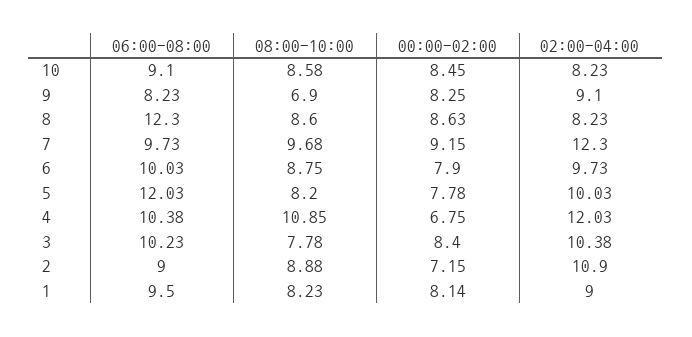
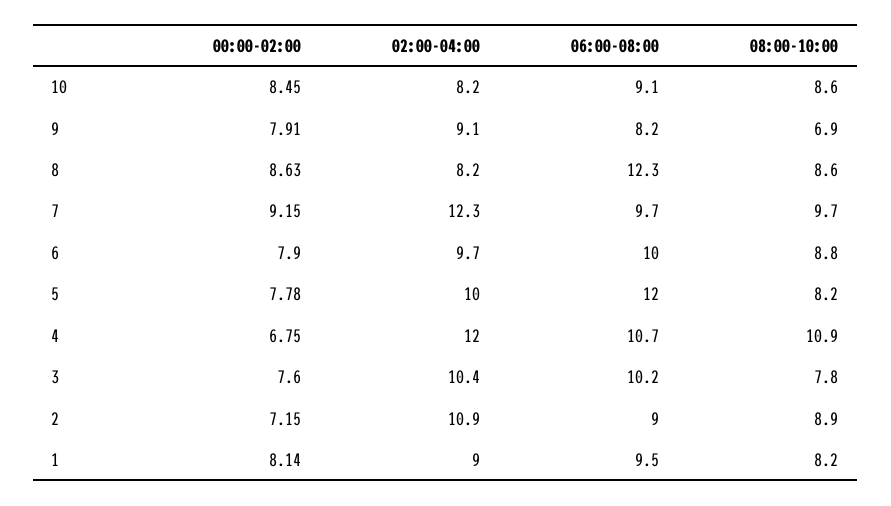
  {
    "06:00-08:00": {
      "10": 9.1,
      "9": 8.23,
      "8": 12.3,
      "7": 9.73,
      "6": 10.03,
      "5": 12.03,
-     "4": 10.38,
+     "4": 10.7,
      "3": 10.23,
      "2": 9,
      "1": 9.5
    },
    "08:00-10:00": {
      "10": 8.58,
      "9": 6.9,
      "8": 8.6,
      "7": 9.68,
      "6": 8.75,
      "5": 8.2,
      "4": 10.85,
      "3": 7.78,
      "2": 8.88,
      "1": 8.23
    },
    "00:00-02:00": {
      "10": 8.45,
-     "9": 8.25,
+     "9": 7.91,
      "8": 8.63,
      "7": 9.15,
      "6": 7.9,
      "5": 7.78,
      "4": 6.75,
-     "3": 8.4,
+     "3": 7.6,
      "2": 7.15,
      "1": 8.14
    },
    "02:00-04:00": {
      "10": 8.23,
      "9": 9.1,
      "8": 8.23,
      "7": 12.3,
      "6": 9.73,
      "5": 10.03,
      "4": 12.03,
      "3": 10.38,
      "2": 10.9,
      "1": 9
    }
  }

